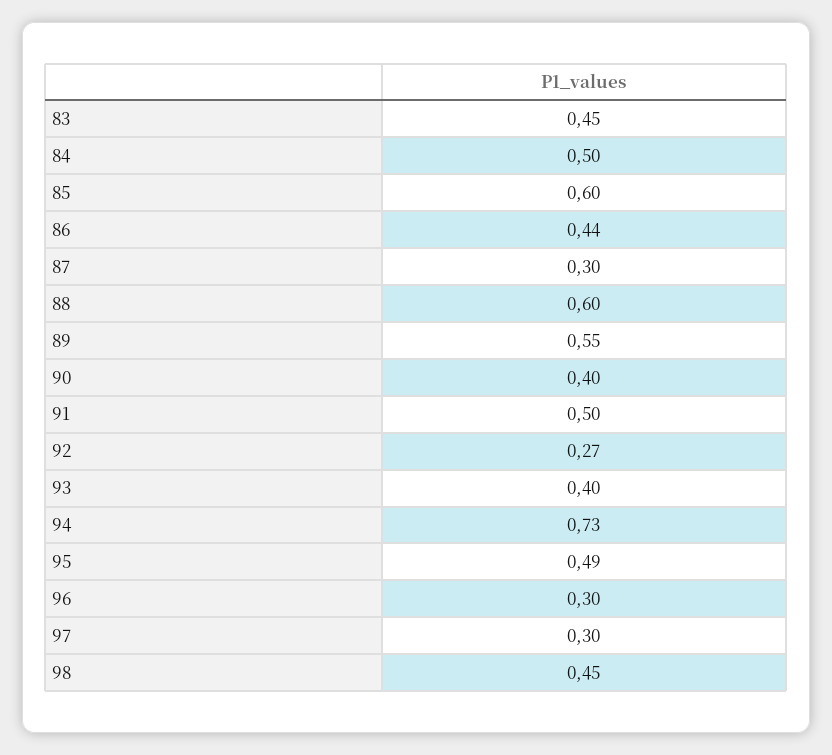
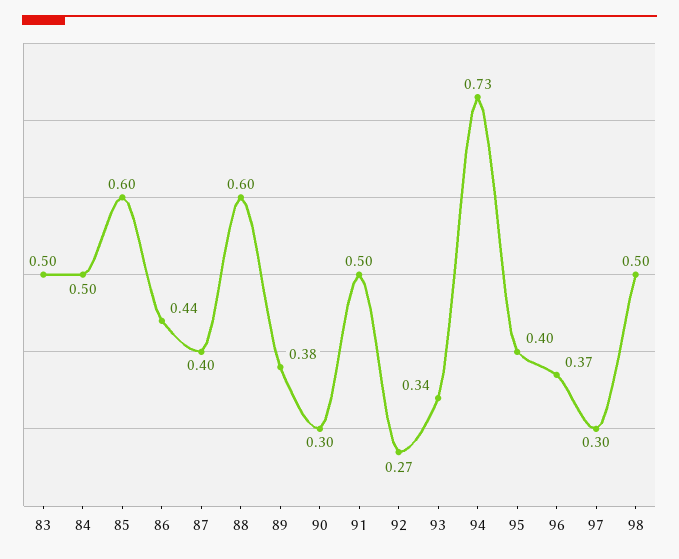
  {
-   "83": 0.45,
+   "83": 0.5,
    "84": 0.5,
    "85": 0.6,
    "86": 0.44,
-   "87": 0.3,
+   "87": 0.4,
    "88": 0.6,
-   "89": 0.55,
+   "89": 0.38,
-   "90": 0.4,
+   "90": 0.3,
    "91": 0.5,
    "92": 0.27,
-   "93": 0.4,
+   "93": 0.34,
    "94": 0.73,
-   "95": 0.49,
+   "95": 0.4,
-   "96": 0.3,
+   "96": 0.37,
    "97": 0.3,
-   "98": 0.45
+   "98": 0.5
  }

